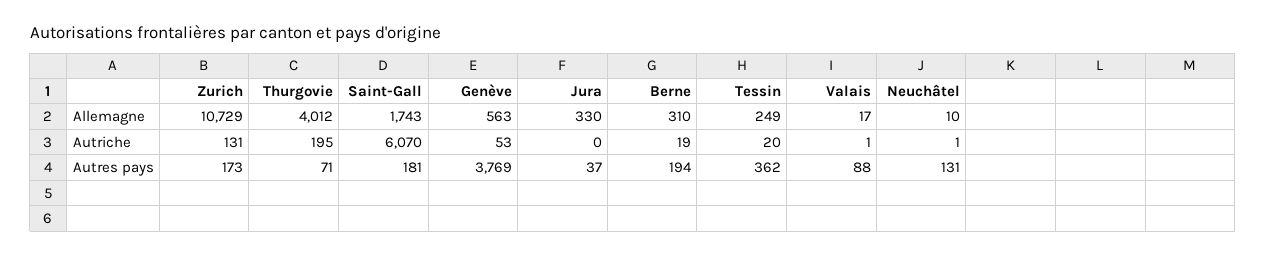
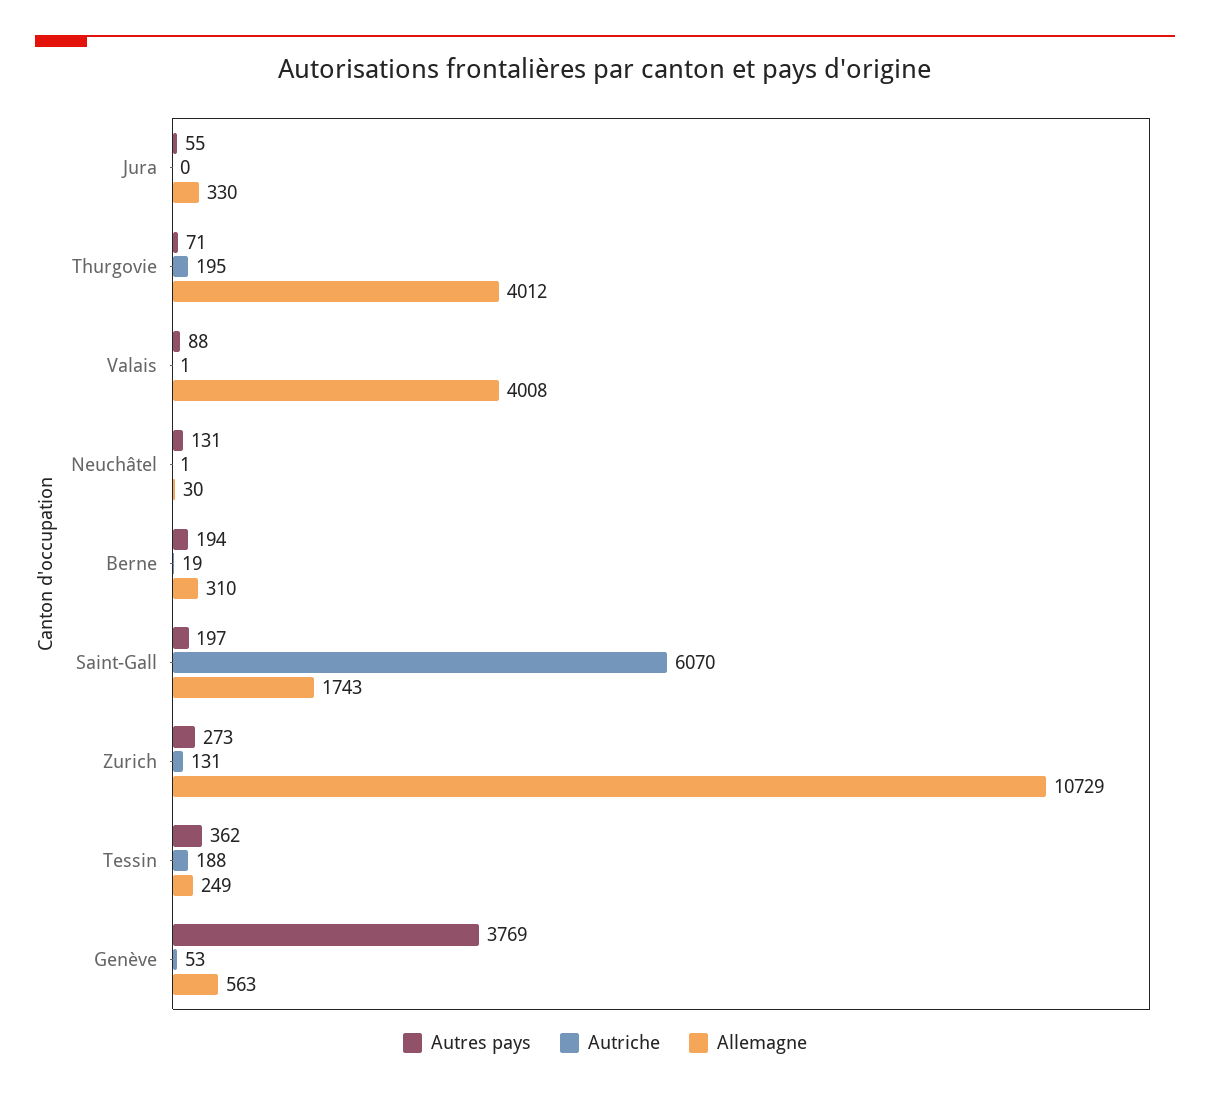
  {
    "Allemagne": {
      "Zurich": 10729,
      "Thurgovie": 4012,
      "Saint-Gall": 1743,
      "Genève": 563,
      "Jura": 330,
      "Berne": 310,
      "Tessin": 249,
-     "Valais": 17,
+     "Valais": 4008,
-     "Neuchâtel": 10
+     "Neuchâtel": 30
    },
    "Autriche": {
      "Zurich": 131,
      "Thurgovie": 195,
      "Saint-Gall": 6070,
      "Genève": 53,
      "Jura": 0,
      "Berne": 19,
-     "Tessin": 20,
+     "Tessin": 188,
      "Valais": 1,
      "Neuchâtel": 1
    },
    "Autres pays": {
-     "Zurich": 173,
+     "Zurich": 273,
      "Thurgovie": 71,
-     "Saint-Gall": 181,
+     "Saint-Gall": 197,
      "Genève": 3769,
-     "Jura": 37,
+     "Jura": 55,
      "Berne": 194,
      "Tessin": 362,
      "Valais": 88,
      "Neuchâtel": 131
    }
  }

